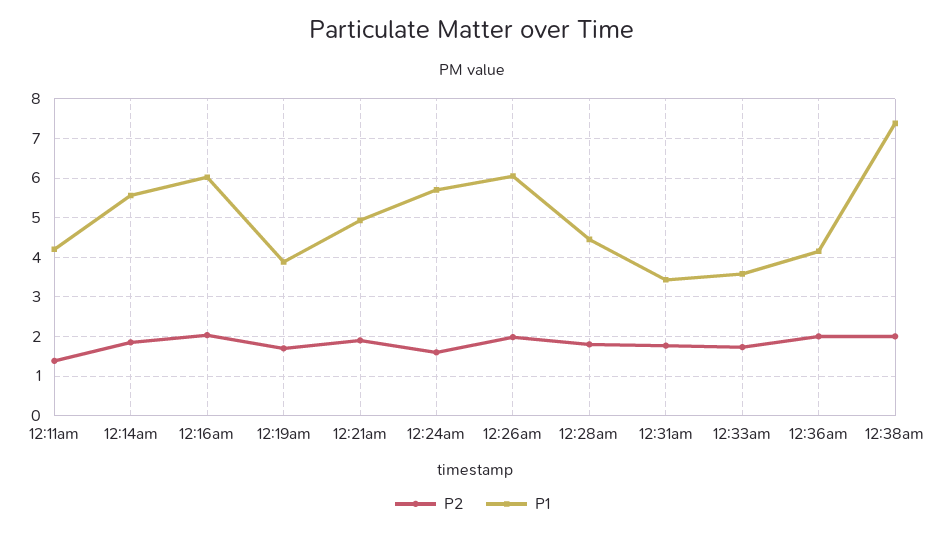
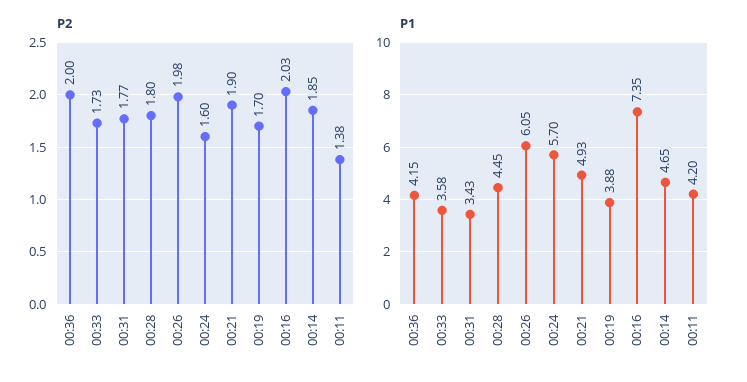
  {
    "P2": {
      "12:11am": 1.38,
      "12:14am": 1.85,
      "12:16am": 2.03,
      "12:19am": 1.7,
      "12:21am": 1.9,
      "12:24am": 1.6,
      "12:26am": 1.98,
      "12:28am": 1.8,
      "12:31am": 1.77,
      "12:33am": 1.73,
-     "12:36am": 2,
+     "12:36am": 2
-     "12:38am": 2
    },
    "P1": {
      "12:11am": 4.2,
-     "12:14am": 5.6,
+     "12:14am": 4.65,
-     "12:16am": 6,
+     "12:16am": 7.35,
      "12:19am": 3.88,
      "12:21am": 4.93,
      "12:24am": 5.7,
      "12:26am": 6.05,
      "12:28am": 4.45,
      "12:31am": 3.43,
      "12:33am": 3.58,
-     "12:36am": 4.15,
+     "12:36am": 4.15
-     "12:38am": 7.4
    }
  }

